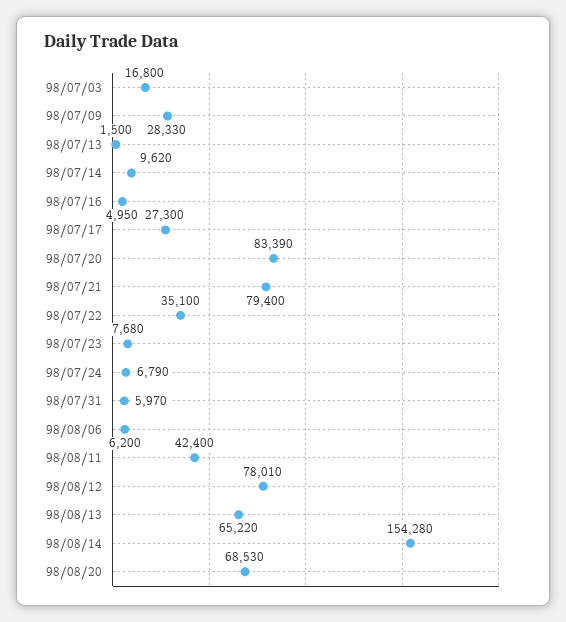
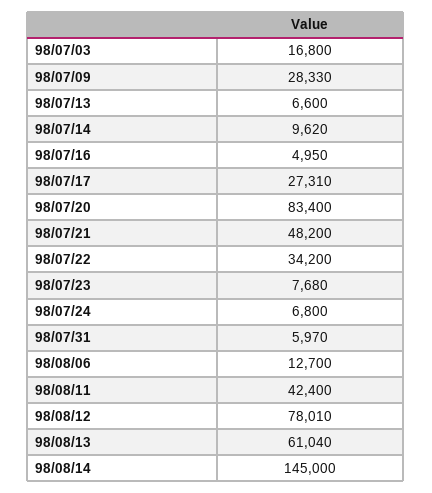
  {
    "98/07/03": 16800,
    "98/07/09": 28330,
-   "98/07/13": 1500,
+   "98/07/13": 6600,
    "98/07/14": 9620,
    "98/07/16": 4950,
-   "98/07/17": 27300,
+   "98/07/17": 27310,
-   "98/07/20": 83390,
+   "98/07/20": 83400,
-   "98/07/21": 79400,
+   "98/07/21": 48200,
-   "98/07/22": 35100,
+   "98/07/22": 34200,
    "98/07/23": 7680,
-   "98/07/24": 6790,
+   "98/07/24": 6800,
    "98/07/31": 5970,
-   "98/08/06": 6200,
+   "98/08/06": 12700,
    "98/08/11": 42400,
    "98/08/12": 78010,
-   "98/08/13": 65220,
+   "98/08/13": 61040,
-   "98/08/14": 154280,
+   "98/08/14": 145000
-   "98/08/20": 68530
  }

